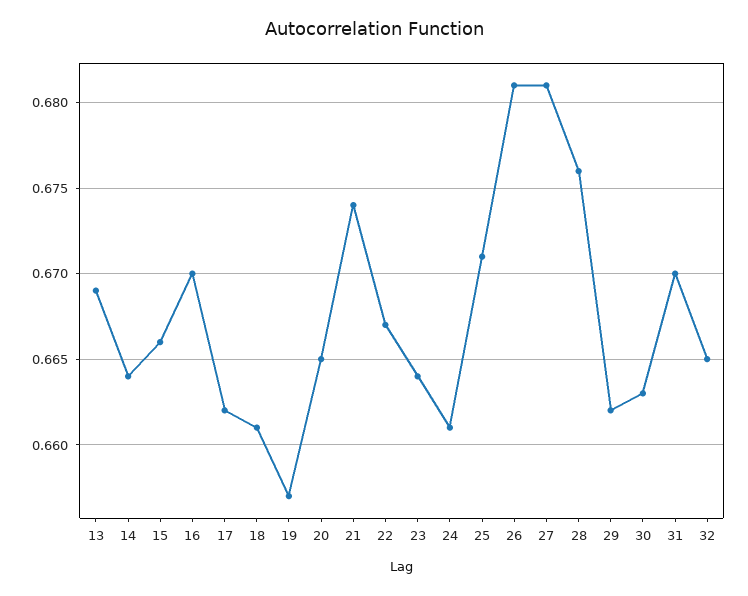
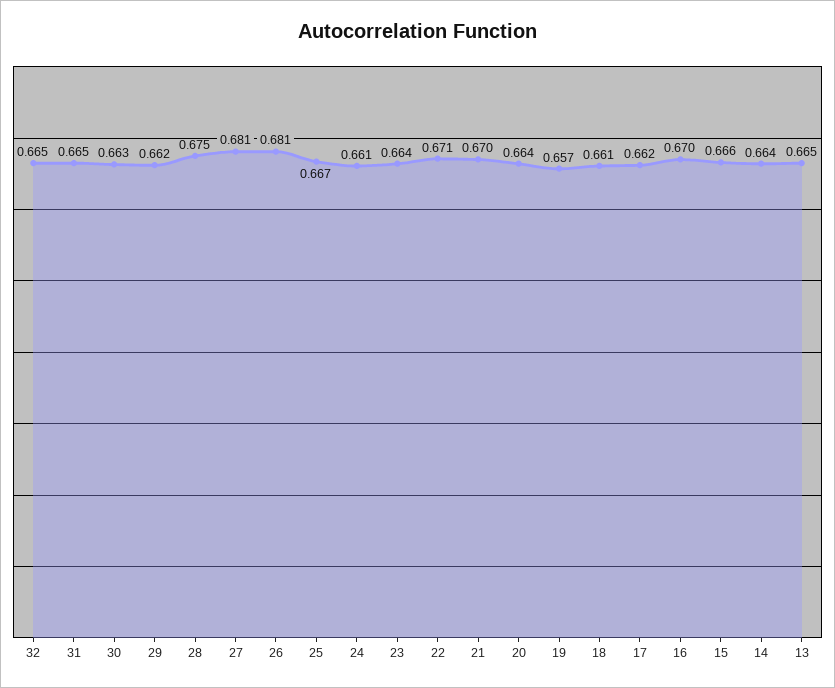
  {
-   "13": 0.669,
+   "13": 0.665,
    "14": 0.664,
    "15": 0.666,
    "16": 0.67,
    "17": 0.662,
    "18": 0.661,
    "19": 0.657,
-   "20": 0.665,
+   "20": 0.664,
-   "21": 0.674,
+   "21": 0.67,
-   "22": 0.667,
+   "22": 0.671,
    "23": 0.664,
    "24": 0.661,
-   "25": 0.671,
+   "25": 0.667,
    "26": 0.681,
    "27": 0.681,
-   "28": 0.676,
+   "28": 0.675,
    "29": 0.662,
    "30": 0.663,
-   "31": 0.67,
+   "31": 0.665,
    "32": 0.665
  }

